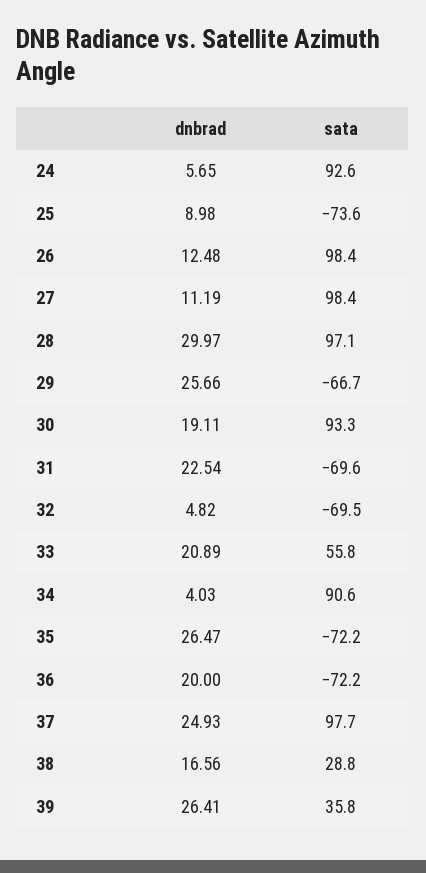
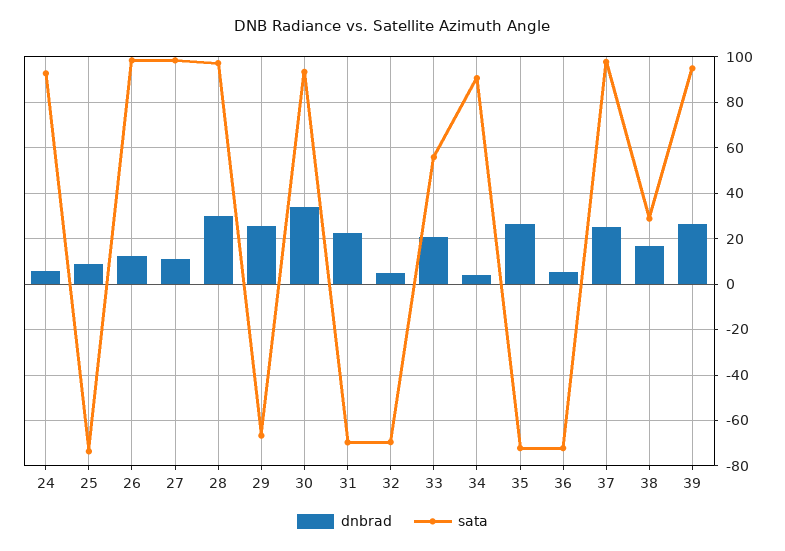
  {
    "dnbrad": {
      "24": 5.65,
      "25": 8.98,
      "26": 12.48,
      "27": 11.19,
      "28": 29.97,
      "29": 25.66,
-     "30": 19.11,
+     "30": 35,
      "31": 22.54,
      "32": 4.82,
      "33": 20.89,
      "34": 4.03,
      "35": 26.47,
-     "36": 20,
+     "36": 5,
      "37": 24.93,
      "38": 16.56,
      "39": 26.41
    },
    "sata": {
      "24": 92.6,
      "25": -73.6,
      "26": 98.4,
      "27": 98.4,
      "28": 97.1,
      "29": -66.7,
      "30": 93.3,
      "31": -69.6,
      "32": -69.5,
      "33": 55.8,
      "34": 90.6,
      "35": -72.2,
      "36": -72.2,
      "37": 97.7,
      "38": 28.8,
-     "39": 35.8
+     "39": 95
    }
  }

